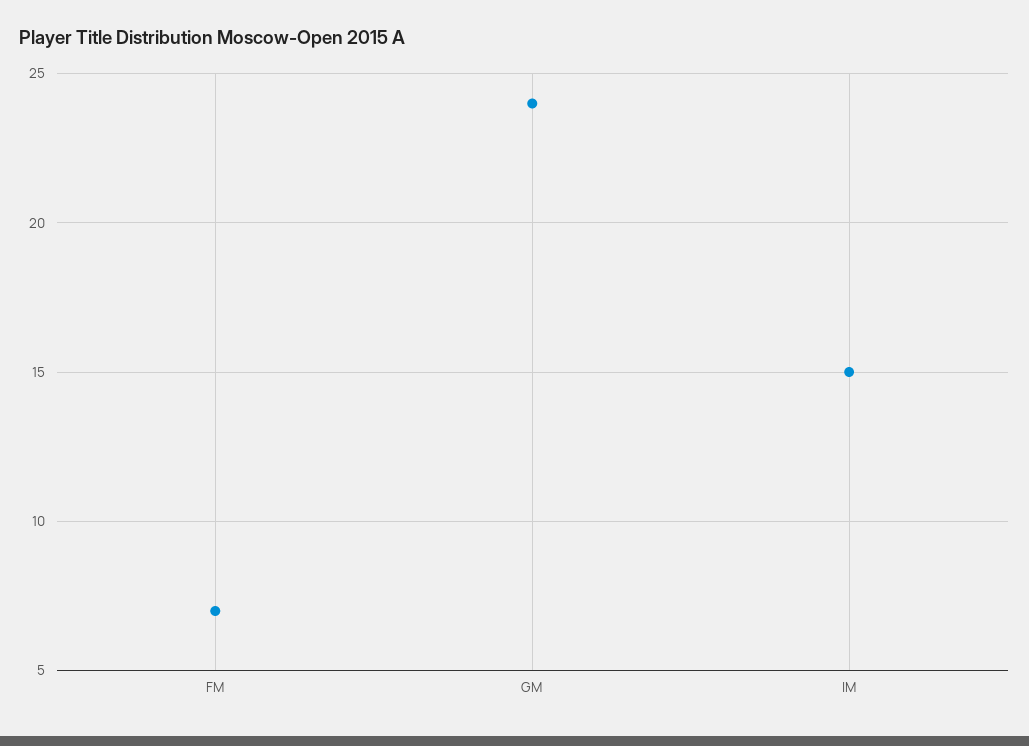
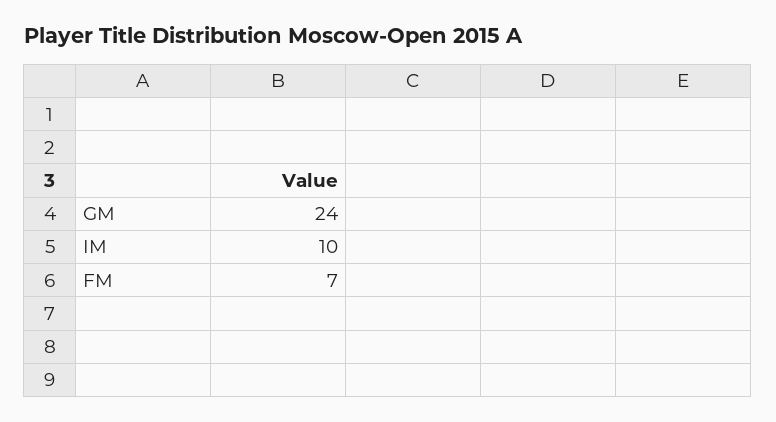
  {
    "FM": 7,
    "GM": 24,
-   "IM": 15
+   "IM": 10
  }

